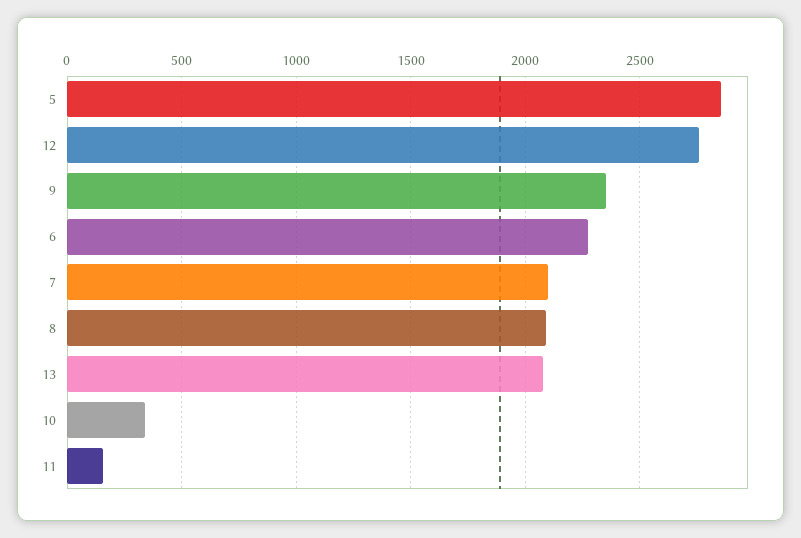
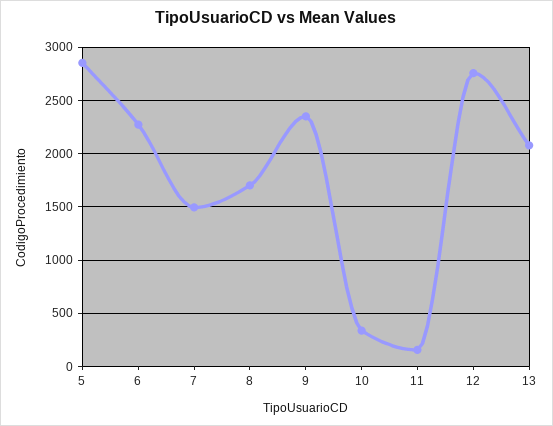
  {
    "5": 2850,
    "12": 2750,
    "9": 2350,
    "6": 2250,
-   "7": 2100,
+   "7": 1500,
-   "8": 2100,
+   "8": 1700,
    "13": 2100,
    "10": 350,
    "11": 150
  }

